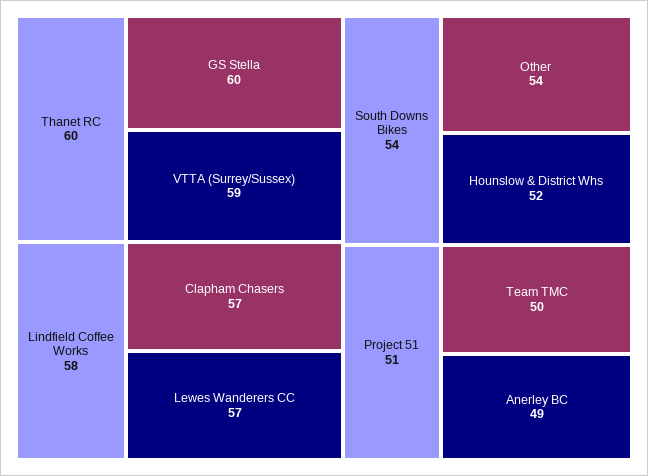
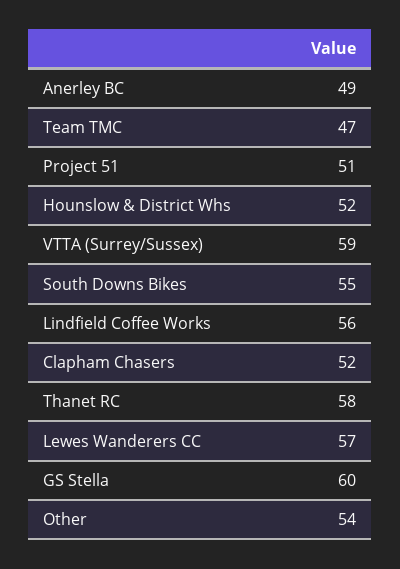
  {
-   "Thanet RC": 60,
+   "Thanet RC": 58,
    "GS Stella": 60,
    "VTTA (Surrey/Sussex)": 59,
-   "Lindfield Coffee Works": 58,
+   "Lindfield Coffee Works": 56,
-   "Clapham Chasers": 57,
+   "Clapham Chasers": 52,
    "Lewes Wanderers CC": 57,
-   "South Downs Bikes": 54,
+   "South Downs Bikes": 55,
    "Other": 54,
    "Hounslow & District Whs": 52,
    "Project 51": 51,
-   "Team TMC": 50,
+   "Team TMC": 47,
    "Anerley BC": 49
  }

